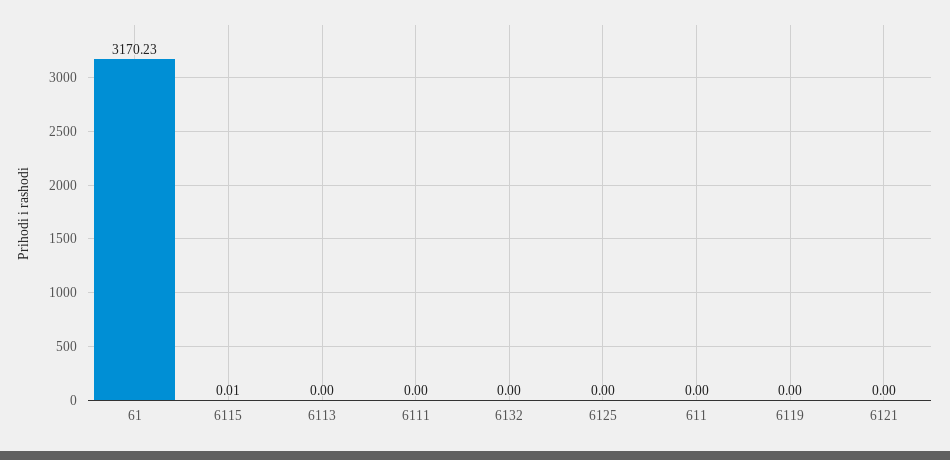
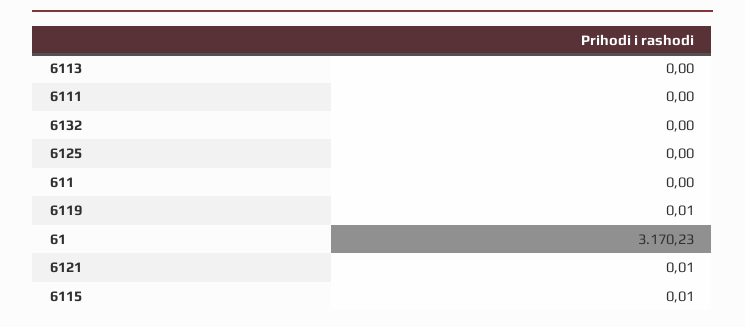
  {
    "61": 3170.23,
    "6115": 0.01,
    "6113": 0,
    "6111": 0,
    "6132": 0,
    "6125": 0,
    "611": 0,
-   "6119": 0,
+   "6119": 0.01,
-   "6121": 0
+   "6121": 0.01
  }

